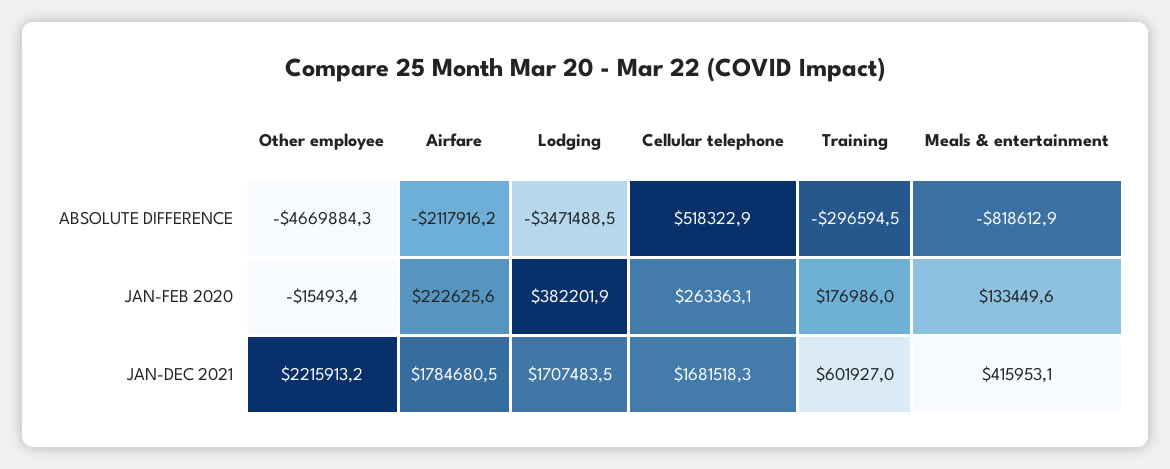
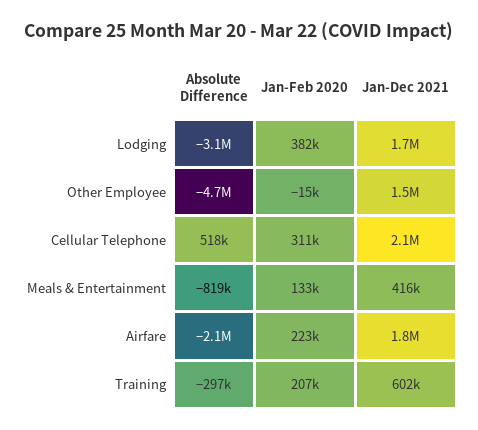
  {
    "Other employee": {
      "ABSOLUTE DIFFERENCE": -4669884.3,
      "JAN-FEB 2020": -15493.4,
-     "JAN-DEC 2021": 2215913.2
+     "JAN-DEC 2021": 1500000
    },
    "Airfare": {
      "ABSOLUTE DIFFERENCE": -2117916.2,
      "JAN-FEB 2020": 222625.6,
      "JAN-DEC 2021": 1784680.5
    },
    "Lodging": {
-     "ABSOLUTE DIFFERENCE": -3471488.5,
+     "ABSOLUTE DIFFERENCE": -3100000,
      "JAN-FEB 2020": 382201.9,
      "JAN-DEC 2021": 1707483.5
    },
    "Cellular telephone": {
      "ABSOLUTE DIFFERENCE": 518322.9,
-     "JAN-FEB 2020": 263363.1,
+     "JAN-FEB 2020": 311000,
-     "JAN-DEC 2021": 1681518.3
+     "JAN-DEC 2021": 2100000
    },
    "Training": {
      "ABSOLUTE DIFFERENCE": -296594.5,
-     "JAN-FEB 2020": 176986,
+     "JAN-FEB 2020": 207000,
      "JAN-DEC 2021": 601927
    },
    "Meals & entertainment": {
      "ABSOLUTE DIFFERENCE": -818612.9,
      "JAN-FEB 2020": 133449.6,
      "JAN-DEC 2021": 415953.1
    }
  }

